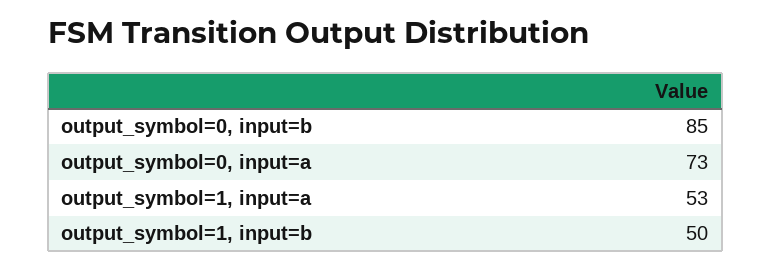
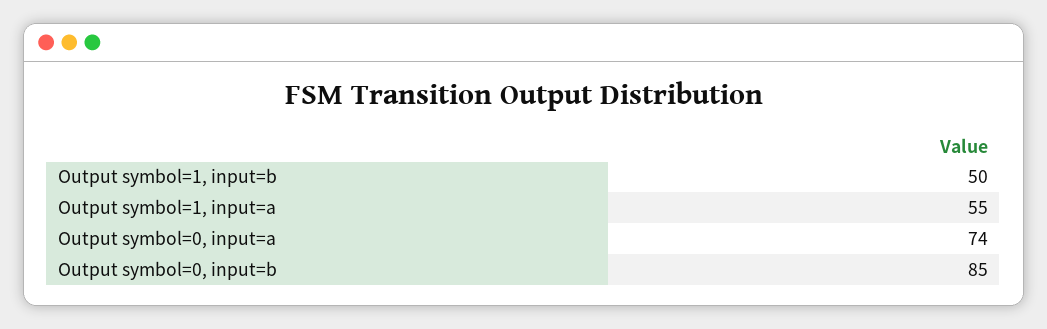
  {
    "output_symbol=0, input=b": 85,
-   "output_symbol=0, input=a": 73,
+   "output_symbol=0, input=a": 74,
-   "output_symbol=1, input=a": 53,
+   "output_symbol=1, input=a": 55,
    "output_symbol=1, input=b": 50
  }

